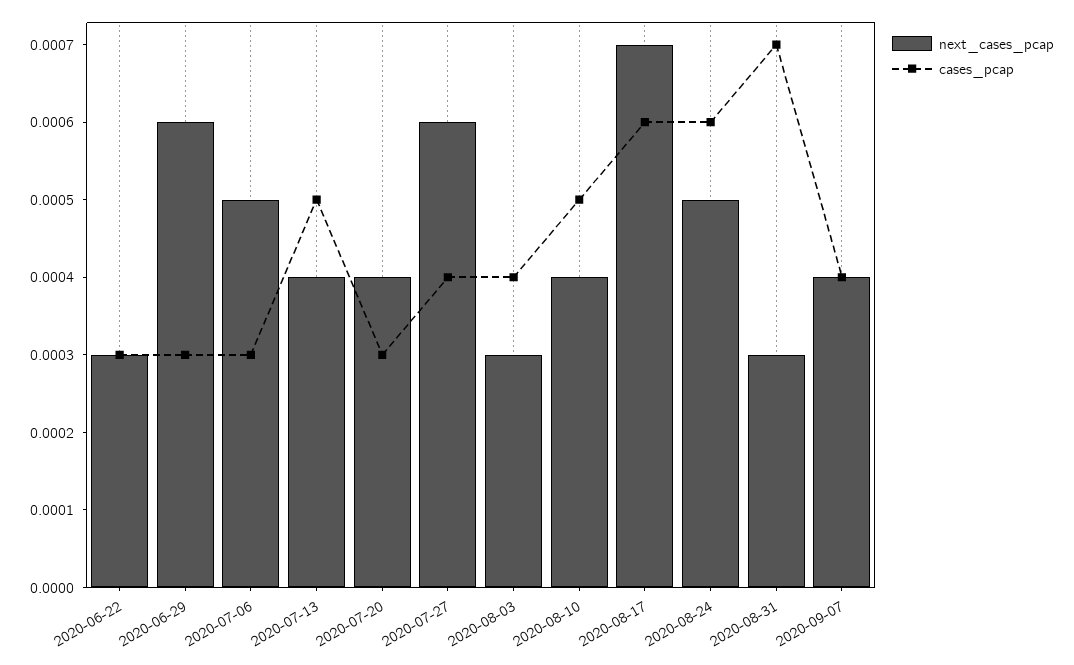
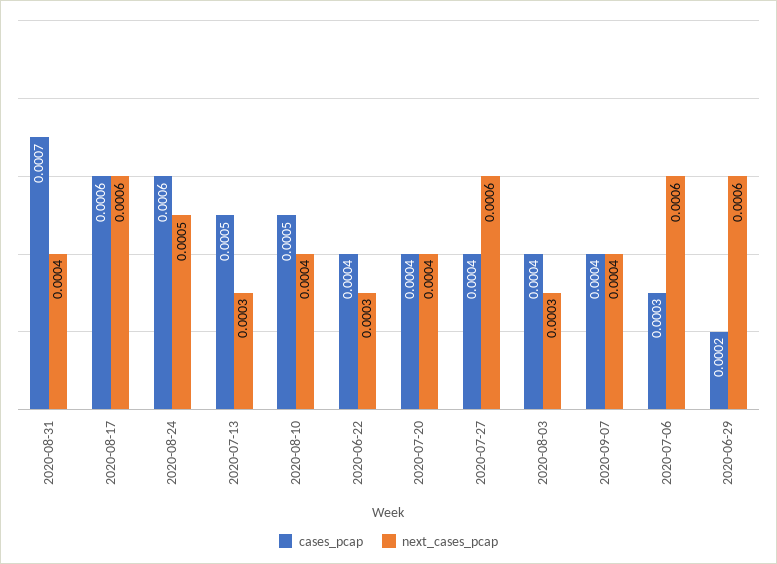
  {
    "next_cases_pcap": {
      "2020-06-22": 0.0003,
      "2020-06-29": 0.0006,
-     "2020-07-06": 0.0005,
+     "2020-07-06": 0.0006,
-     "2020-07-13": 0.0004,
+     "2020-07-13": 0.0003,
      "2020-07-20": 0.0004,
      "2020-07-27": 0.0006,
      "2020-08-03": 0.0003,
      "2020-08-10": 0.0004,
-     "2020-08-17": 0.0007,
+     "2020-08-17": 0.0006,
      "2020-08-24": 0.0005,
-     "2020-08-31": 0.0003,
+     "2020-08-31": 0.0004,
      "2020-09-07": 0.0004
    },
    "cases_pcap": {
-     "2020-06-22": 0.0003,
+     "2020-06-22": 0.0004,
-     "2020-06-29": 0.0003,
+     "2020-06-29": 0.0002,
      "2020-07-06": 0.0003,
      "2020-07-13": 0.0005,
-     "2020-07-20": 0.0003,
+     "2020-07-20": 0.0004,
      "2020-07-27": 0.0004,
      "2020-08-03": 0.0004,
      "2020-08-10": 0.0005,
      "2020-08-17": 0.0006,
      "2020-08-24": 0.0006,
      "2020-08-31": 0.0007,
      "2020-09-07": 0.0004
    }
  }

